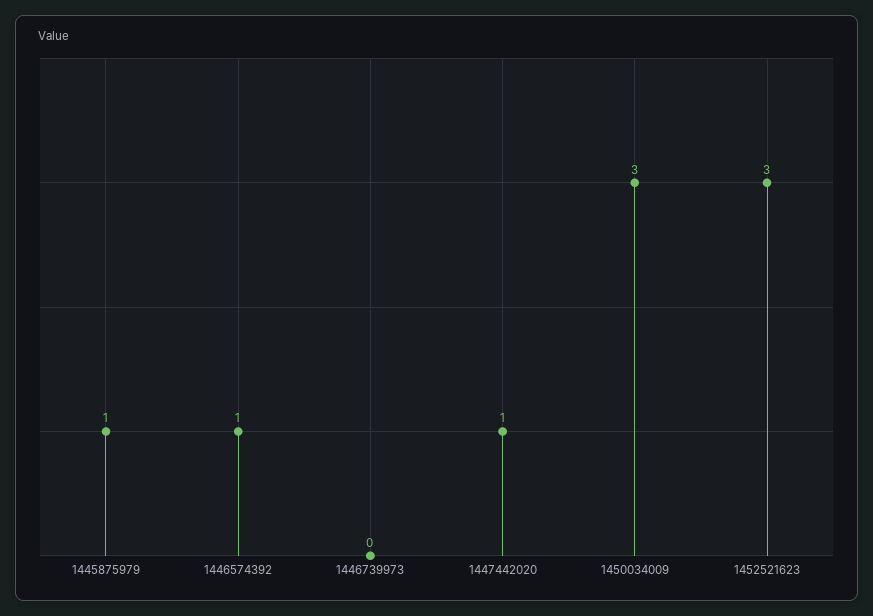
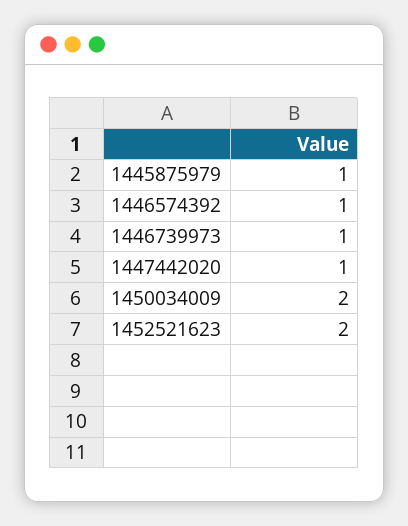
  {
    "1445875979": 1,
    "1446574392": 1,
-   "1446739973": 0,
+   "1446739973": 1,
    "1447442020": 1,
-   "1450034009": 3,
+   "1450034009": 2,
-   "1452521623": 3
+   "1452521623": 2
  }

